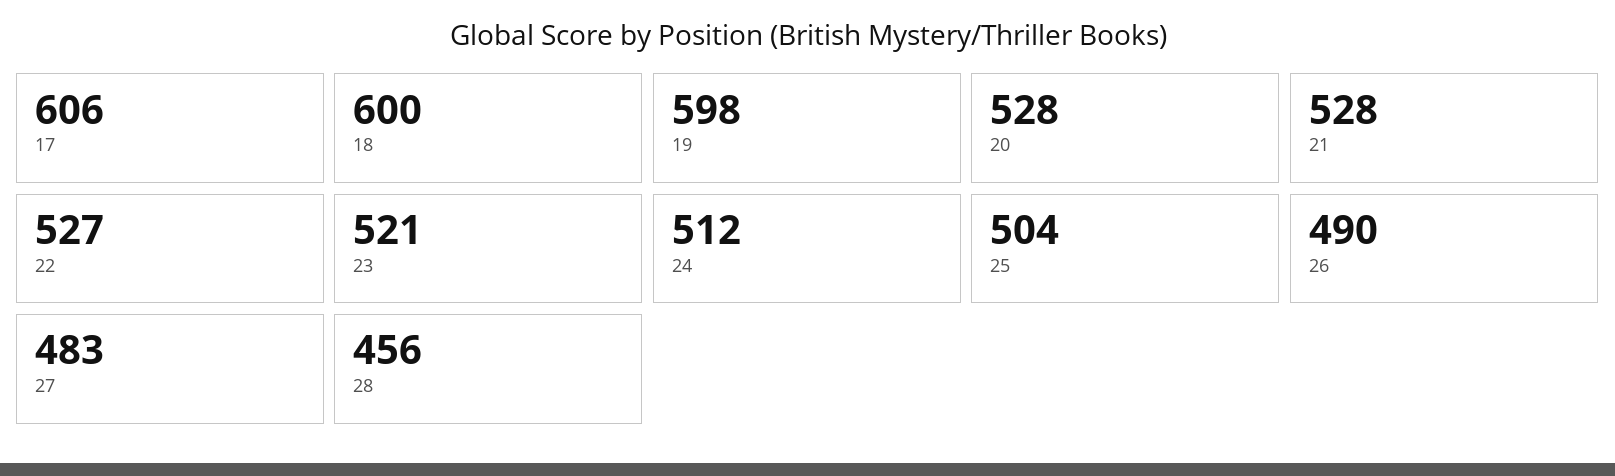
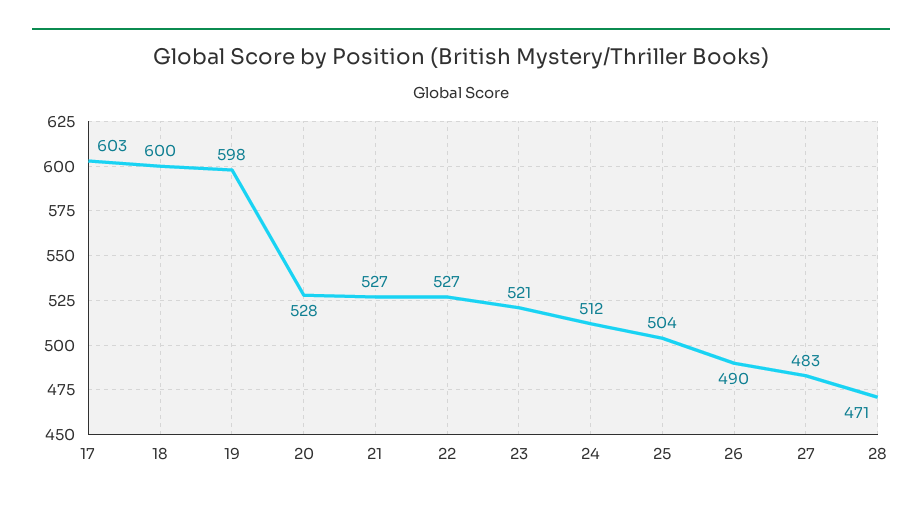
  {
-   "17": 606,
+   "17": 603,
    "18": 600,
    "19": 598,
    "20": 528,
-   "21": 528,
+   "21": 527,
    "22": 527,
    "23": 521,
    "24": 512,
    "25": 504,
    "26": 490,
    "27": 483,
-   "28": 456
+   "28": 471
  }

